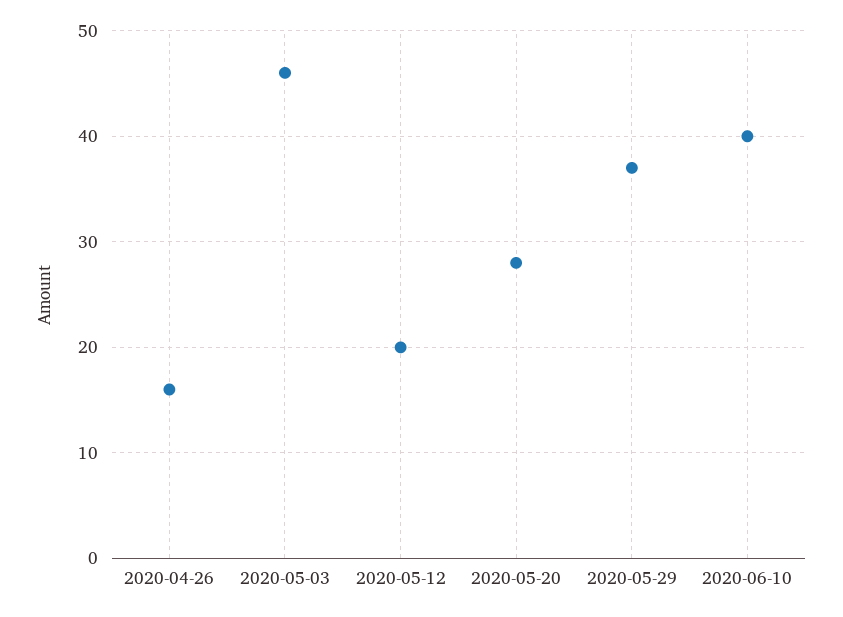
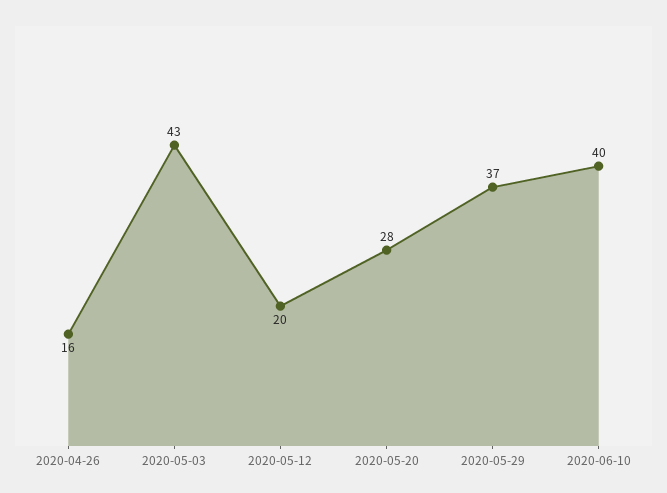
  {
    "2020-04-26": 16,
-   "2020-05-03": 46,
+   "2020-05-03": 43,
    "2020-05-12": 20,
    "2020-05-20": 28,
    "2020-05-29": 37,
    "2020-06-10": 40
  }

